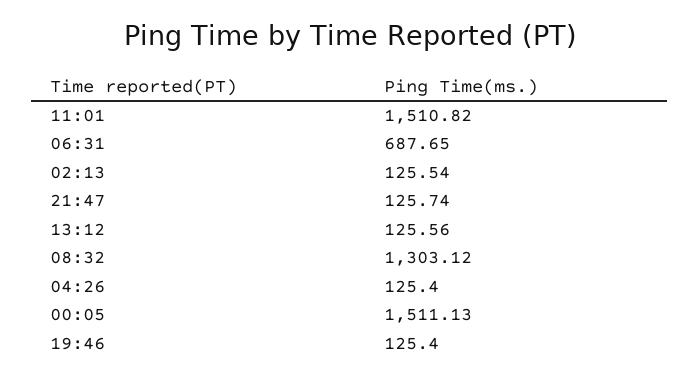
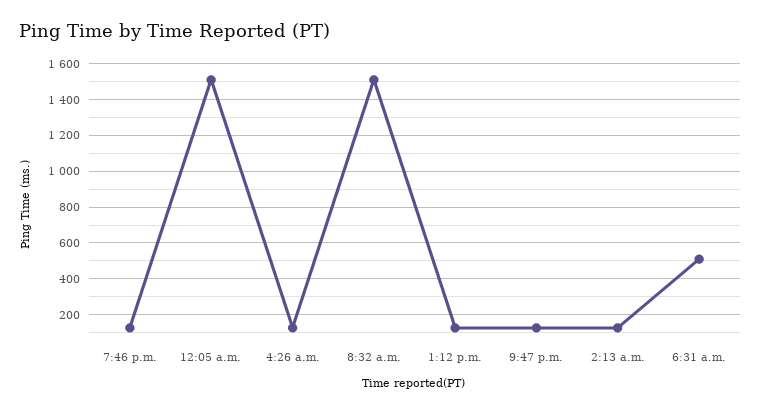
  {
-   "11:01": 1510.82,
-   "06:31": 687.65,
+   "06:31": 500,
    "02:13": 125.54,
    "21:47": 125.74,
    "13:12": 125.56,
-   "08:32": 1303.12,
+   "08:32": 1500,
    "04:26": 125.4,
    "00:05": 1511.13,
    "19:46": 125.4
  }

